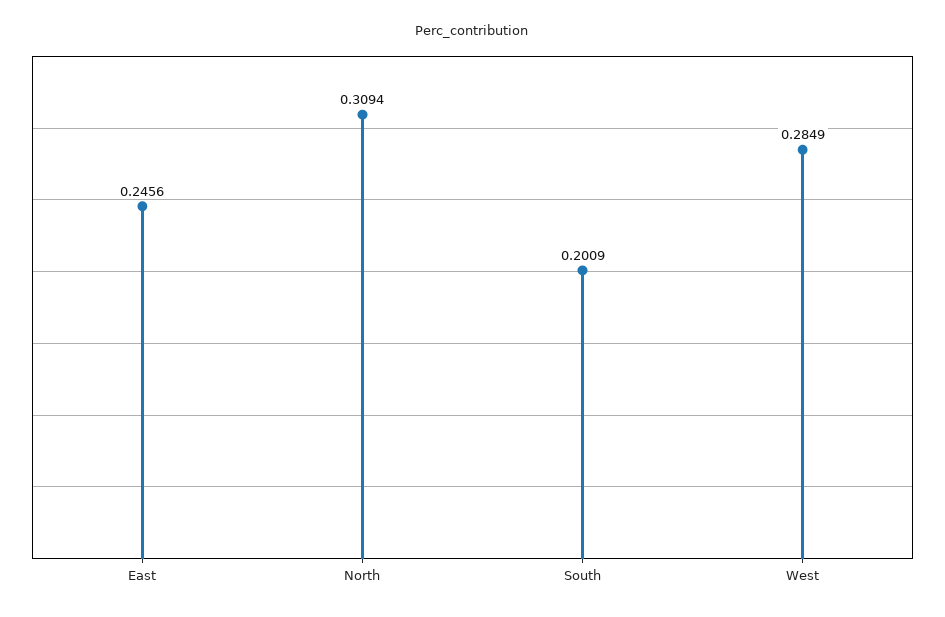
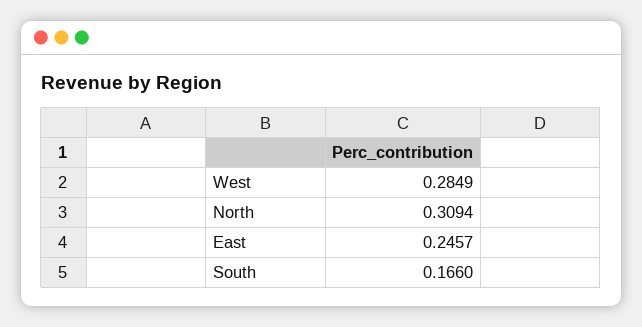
  {
-   "East": 0.2456,
+   "East": 0.2457,
    "North": 0.3094,
-   "South": 0.2009,
+   "South": 0.166,
    "West": 0.2849
  }

